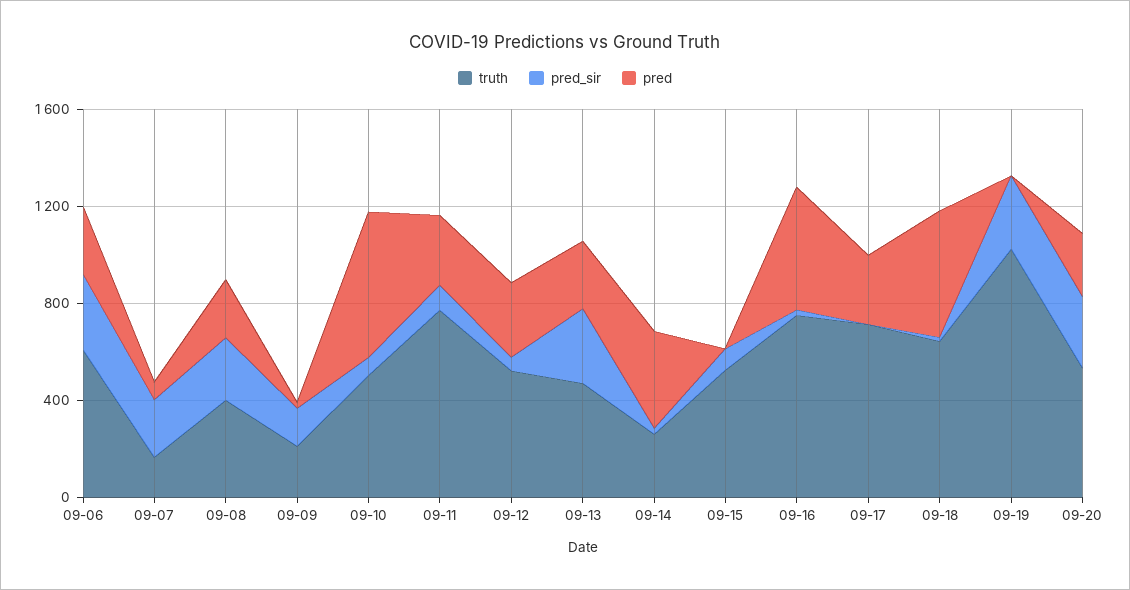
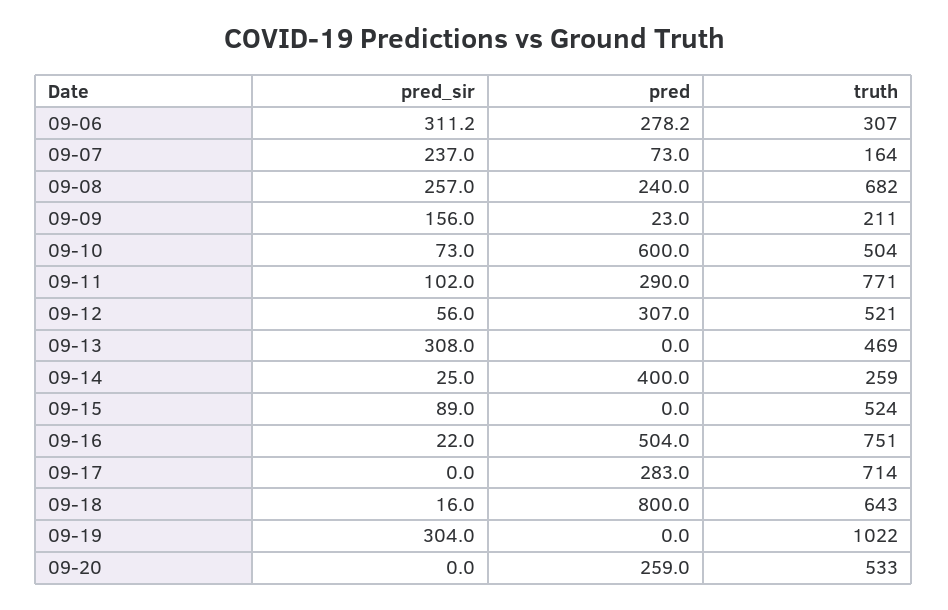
  {
    "truth": {
-     "09-06": 600,
+     "09-06": 307,
      "09-07": 164,
-     "09-08": 400,
+     "09-08": 682,
      "09-09": 211,
      "09-10": 504,
      "09-11": 771,
      "09-12": 521,
      "09-13": 469,
      "09-14": 259,
      "09-15": 524,
      "09-16": 751,
      "09-17": 714,
      "09-18": 643,
      "09-19": 1022,
      "09-20": 533
    },
    "pred_sir": {
      "09-06": 311.2,
      "09-07": 237,
      "09-08": 257,
      "09-09": 156,
      "09-10": 73,
      "09-11": 102,
      "09-12": 56,
      "09-13": 308,
      "09-14": 25,
      "09-15": 89,
      "09-16": 22,
      "09-17": 0,
      "09-18": 16,
      "09-19": 304,
-     "09-20": 300
+     "09-20": 0
    },
    "pred": {
      "09-06": 278.2,
      "09-07": 73,
      "09-08": 240,
      "09-09": 23,
      "09-10": 600,
      "09-11": 290,
      "09-12": 307,
-     "09-13": 300,
+     "09-13": 0,
      "09-14": 400,
      "09-15": 0,
      "09-16": 504,
      "09-17": 283,
-     "09-18": 500,
+     "09-18": 800,
      "09-19": 0,
      "09-20": 259
    }
  }

